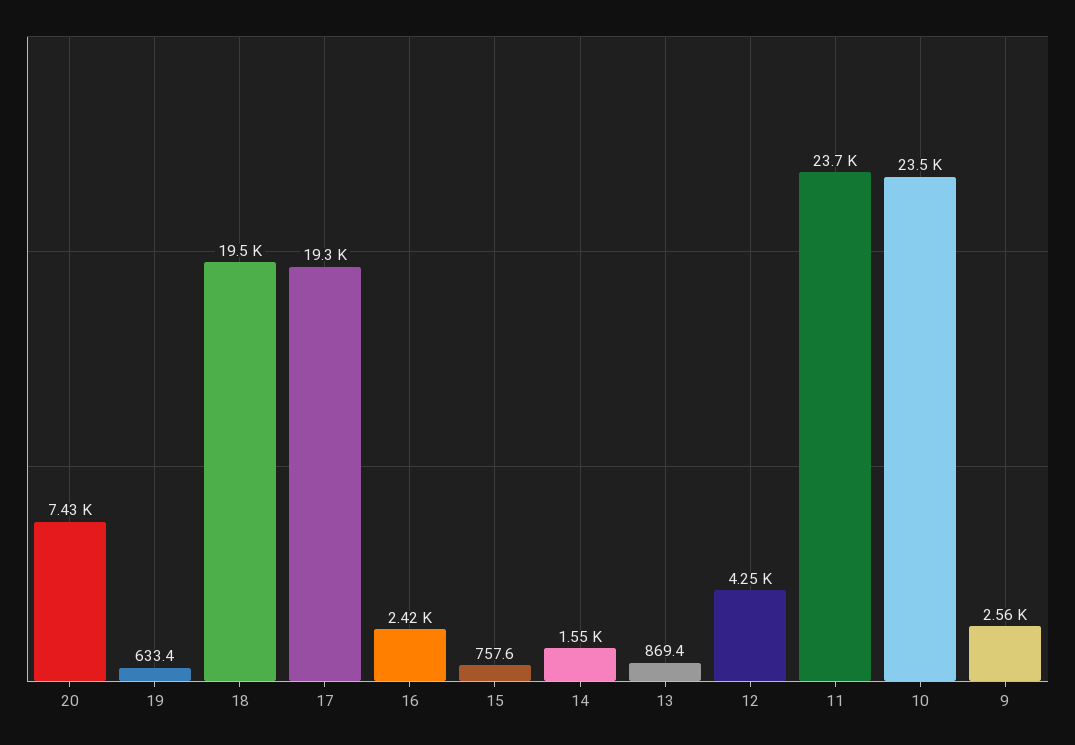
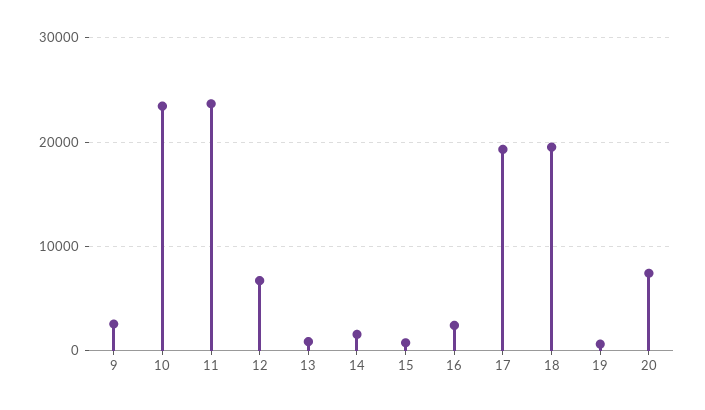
  {
    "20": 7430,
    "19": 633.4,
    "18": 19500,
    "17": 19300,
    "16": 2420,
    "15": 757.6,
    "14": 1550,
    "13": 869.4,
-   "12": 4250,
+   "12": 7000,
    "11": 23700,
    "10": 23500,
    "9": 2560
  }

